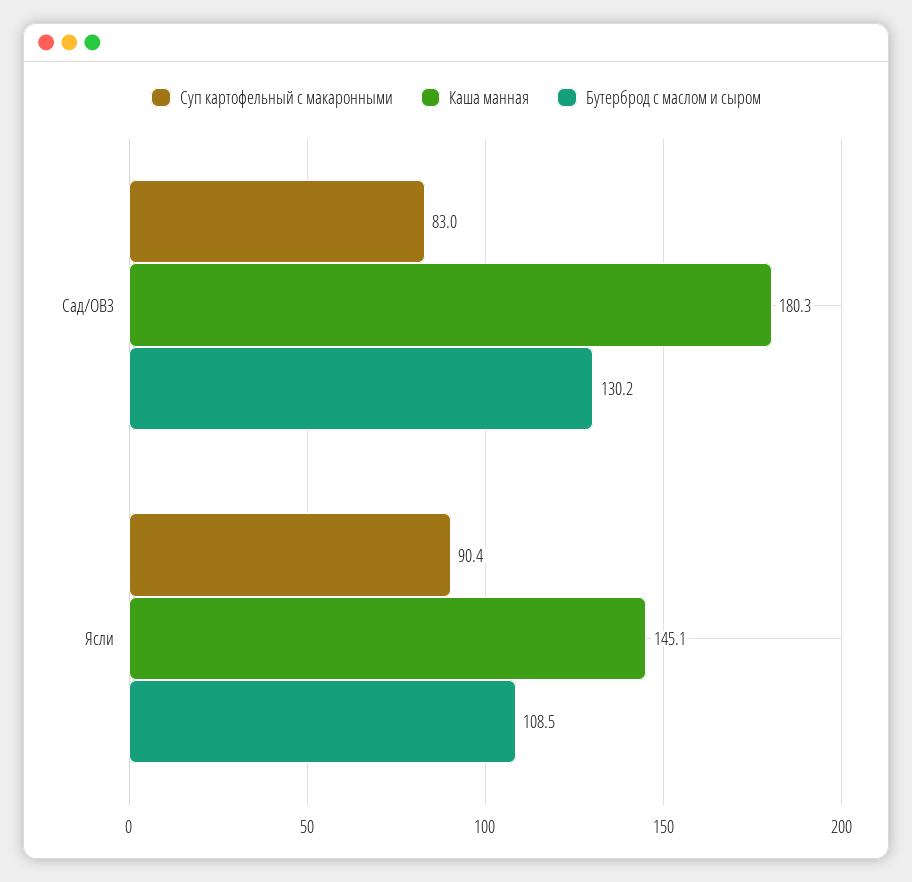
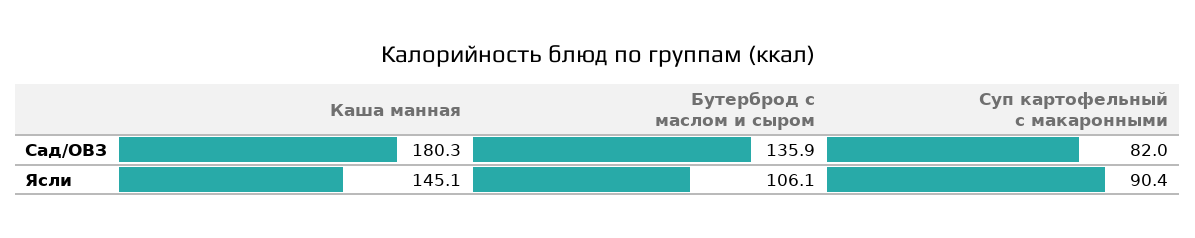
  {
    "Суп картофельный с макаронными": {
-     "Сад/ОВЗ": 83,
+     "Сад/ОВЗ": 82,
      "Ясли": 90.4
    },
    "Каша манная": {
      "Сад/ОВЗ": 180.3,
      "Ясли": 145.1
    },
    "Бутерброд с маслом и сыром": {
-     "Сад/ОВЗ": 130.2,
+     "Сад/ОВЗ": 135.9,
-     "Ясли": 108.5
+     "Ясли": 106.1
    }
  }

